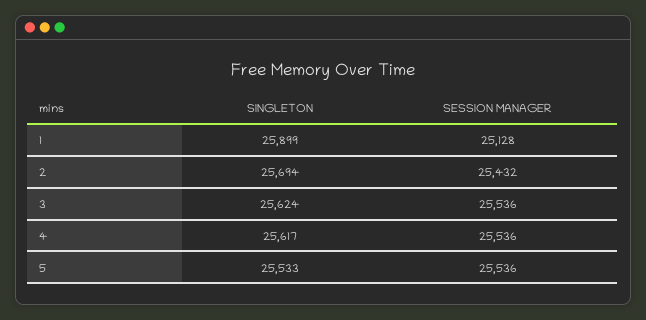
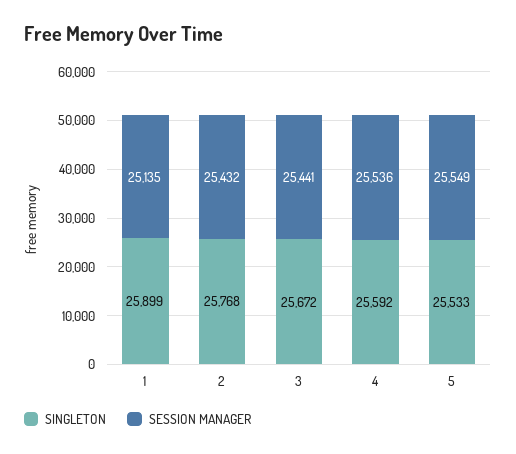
  {
    "SINGLETON": {
      "1": 25899,
-     "2": 25694,
+     "2": 25768,
-     "3": 25624,
+     "3": 25672,
-     "4": 25617,
+     "4": 25592,
      "5": 25533
    },
    "SESSION MANAGER": {
-     "1": 25128,
+     "1": 25135,
      "2": 25432,
-     "3": 25536,
+     "3": 25441,
      "4": 25536,
-     "5": 25536
+     "5": 25549
    }
  }

